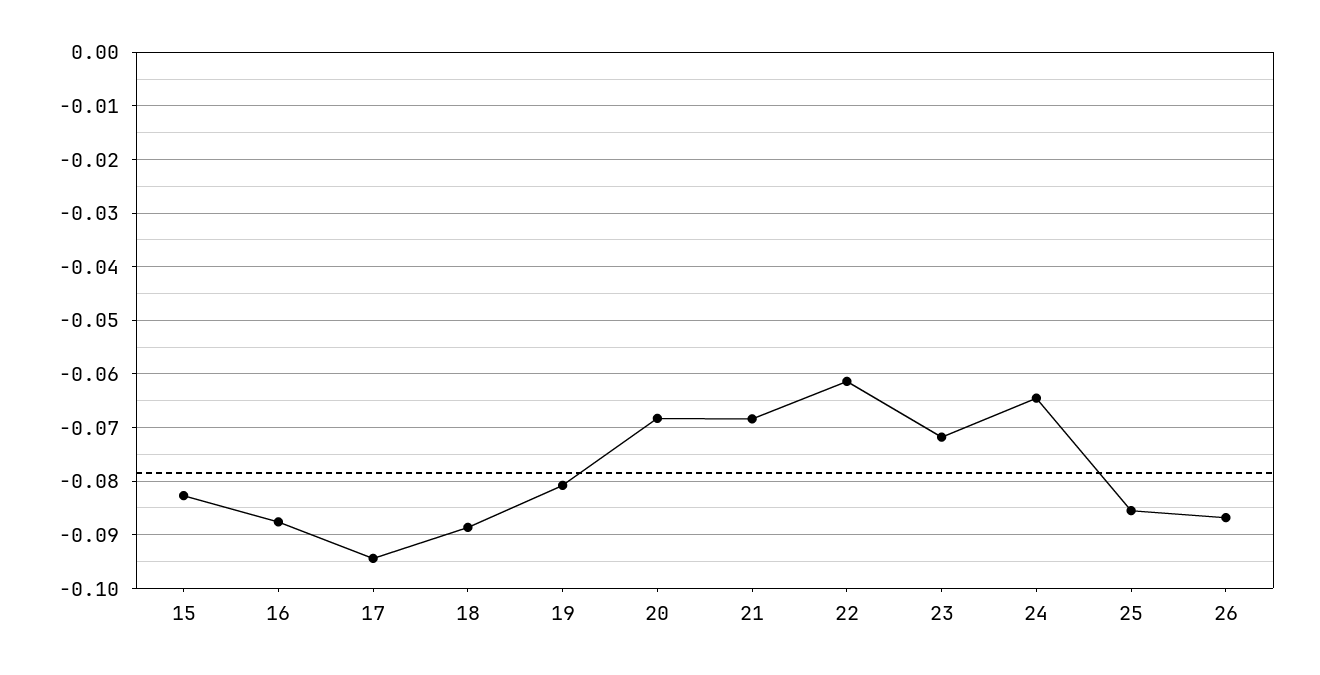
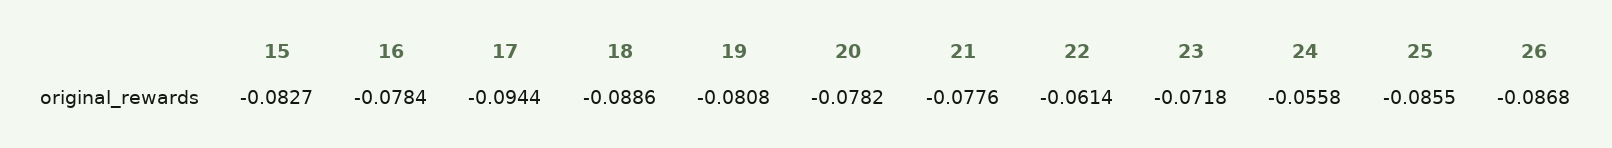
  {
    "15": -0.0827,
-   "16": -0.088,
+   "16": -0.0784,
    "17": -0.0944,
    "18": -0.0886,
    "19": -0.0808,
-   "20": -0.068,
+   "20": -0.0782,
-   "21": -0.068,
+   "21": -0.0776,
    "22": -0.0614,
    "23": -0.0718,
-   "24": -0.064,
+   "24": -0.0558,
    "25": -0.0855,
    "26": -0.0868
  }

